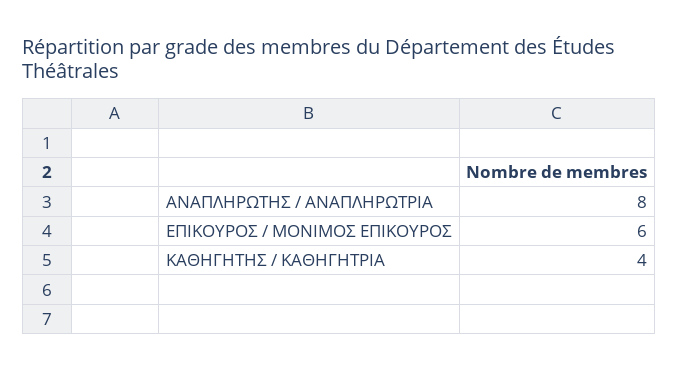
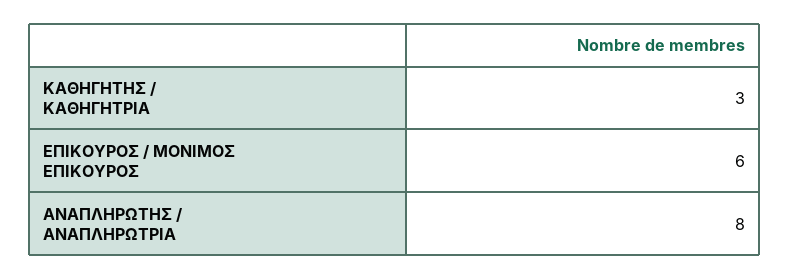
  {
    "ΑΝΑΠΛΗΡΩΤΗΣ / ΑΝΑΠΛΗΡΩΤΡΙΑ": 8,
    "ΕΠΙΚΟΥΡΟΣ / ΜΟΝΙΜΟΣ ΕΠΙΚΟΥΡΟΣ": 6,
-   "ΚΑΘΗΓΗΤΗΣ / ΚΑΘΗΓΗΤΡΙΑ": 4
+   "ΚΑΘΗΓΗΤΗΣ / ΚΑΘΗΓΗΤΡΙΑ": 3
  }

